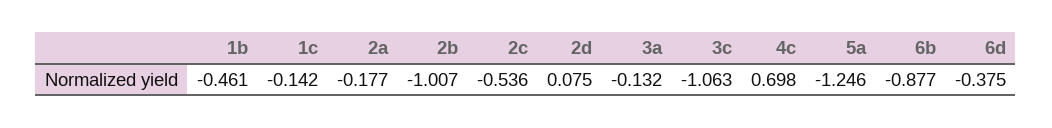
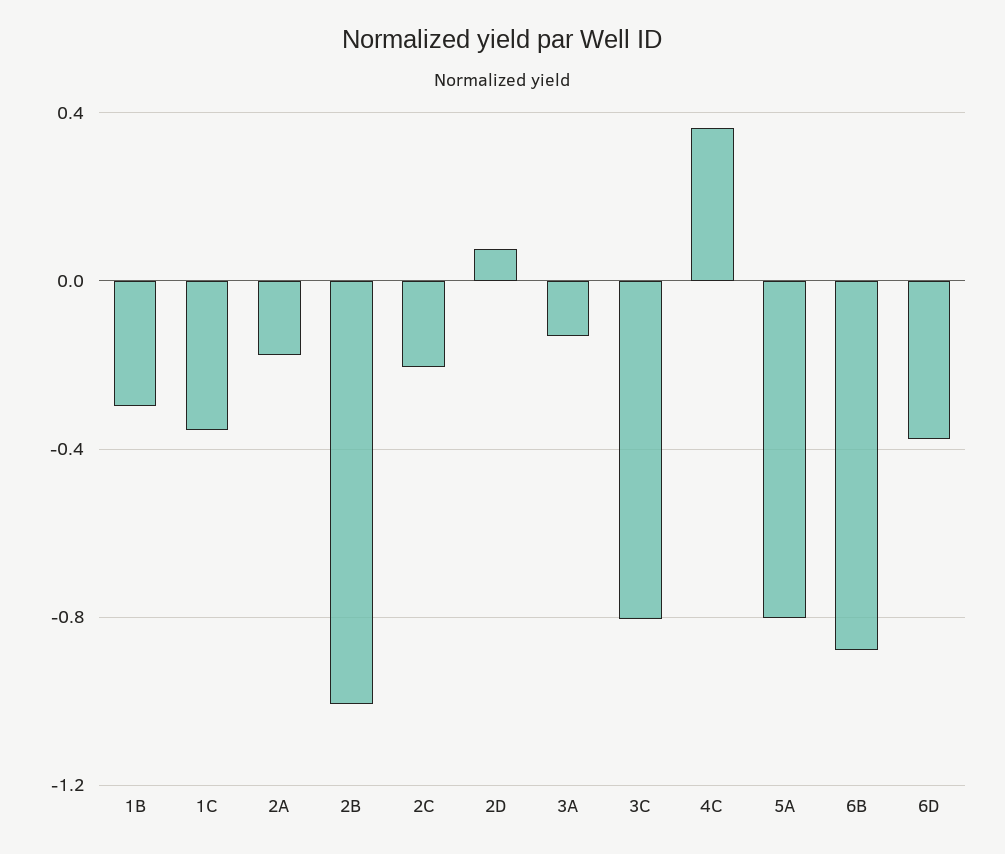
  {
-   "1b": -0.461,
+   "1b": -0.3,
-   "1c": -0.142,
+   "1c": -0.35,
    "2a": -0.177,
    "2b": -1.007,
-   "2c": -0.536,
+   "2c": -0.2,
    "2d": 0.075,
    "3a": -0.132,
-   "3c": -1.063,
+   "3c": -0.8,
-   "4c": 0.698,
+   "4c": 0.35,
-   "5a": -1.246,
+   "5a": -0.8,
    "6b": -0.877,
    "6d": -0.375
  }

